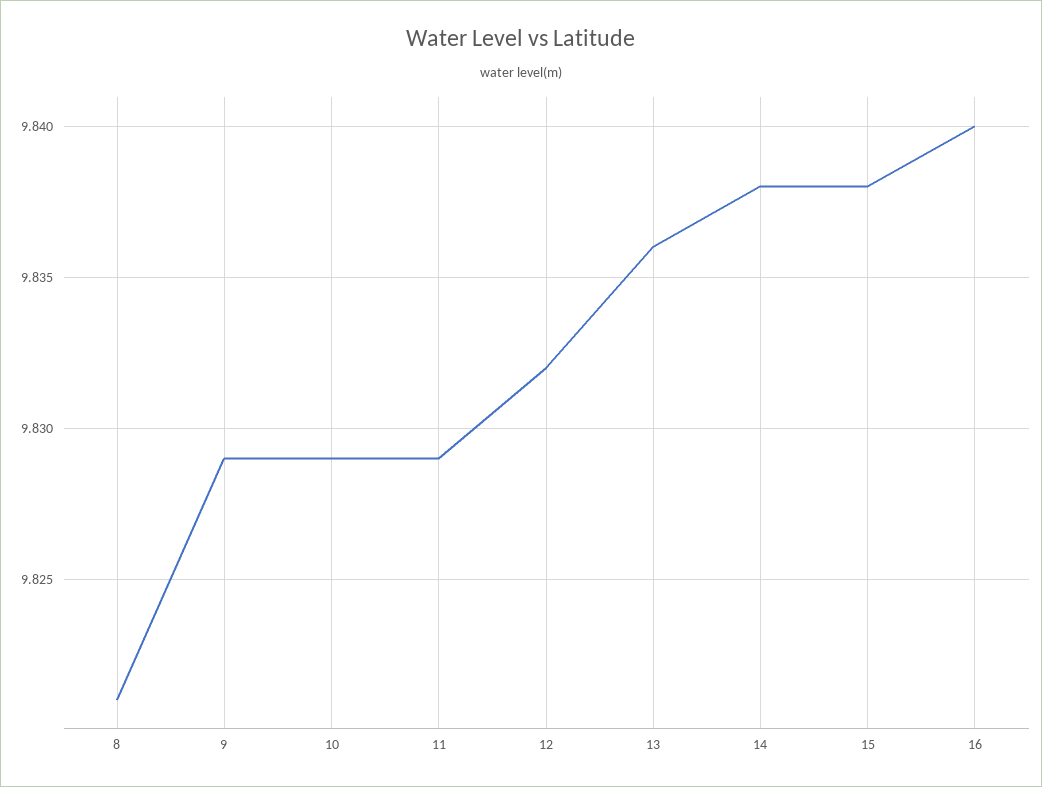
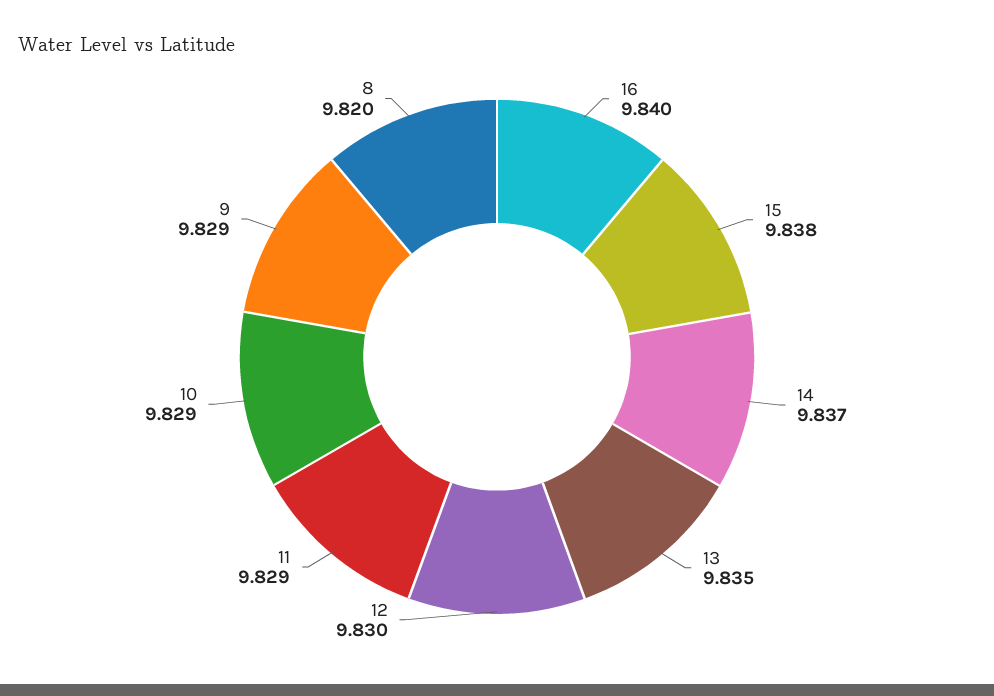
  {
-   "8": 9.821,
+   "8": 9.82,
    "9": 9.829,
    "10": 9.829,
    "11": 9.829,
-   "12": 9.832,
+   "12": 9.83,
-   "13": 9.836,
+   "13": 9.835,
-   "14": 9.838,
+   "14": 9.837,
    "15": 9.838,
    "16": 9.84
  }

